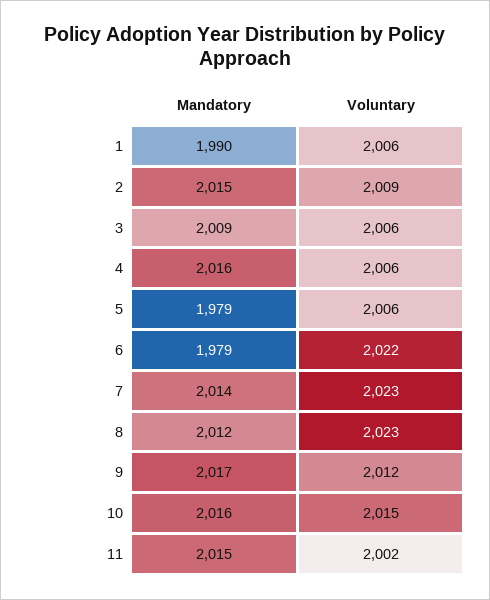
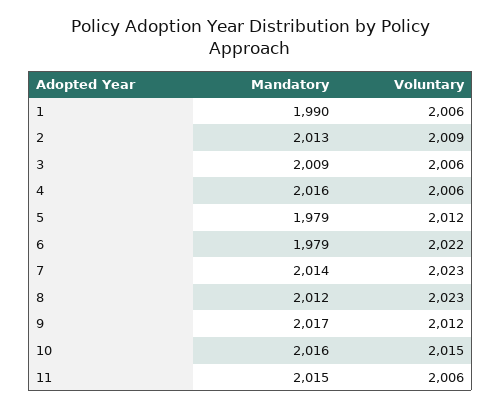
  {
    "Mandatory": {
      "1": 1990,
-     "2": 2015,
+     "2": 2013,
      "3": 2009,
      "4": 2016,
      "5": 1979,
      "6": 1979,
      "7": 2014,
      "8": 2012,
      "9": 2017,
      "10": 2016,
      "11": 2015
    },
    "Voluntary": {
      "1": 2006,
      "2": 2009,
      "3": 2006,
      "4": 2006,
-     "5": 2006,
+     "5": 2012,
      "6": 2022,
      "7": 2023,
      "8": 2023,
      "9": 2012,
      "10": 2015,
-     "11": 2002
+     "11": 2006
    }
  }

